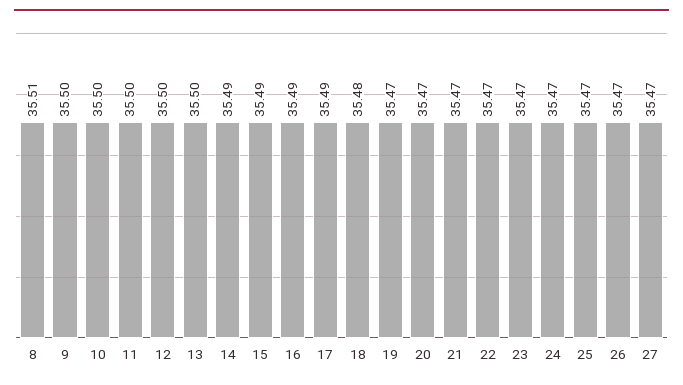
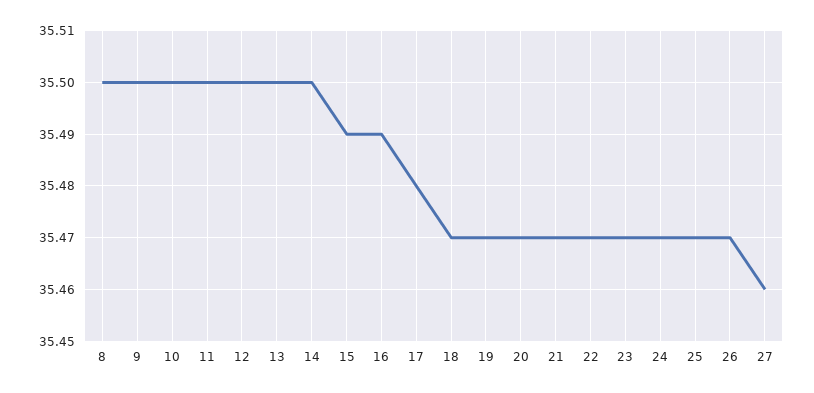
  {
-   "8": 35.51,
+   "8": 35.5,
    "9": 35.5,
    "10": 35.5,
    "11": 35.5,
    "12": 35.5,
    "13": 35.5,
-   "14": 35.49,
+   "14": 35.5,
    "15": 35.49,
    "16": 35.49,
-   "17": 35.49,
+   "17": 35.48,
-   "18": 35.48,
+   "18": 35.47,
    "19": 35.47,
    "20": 35.47,
    "21": 35.47,
    "22": 35.47,
    "23": 35.47,
    "24": 35.47,
    "25": 35.47,
    "26": 35.47,
-   "27": 35.47
+   "27": 35.46
  }

